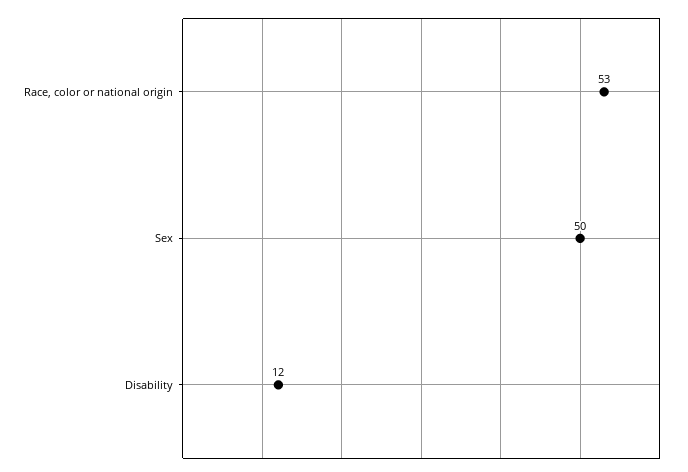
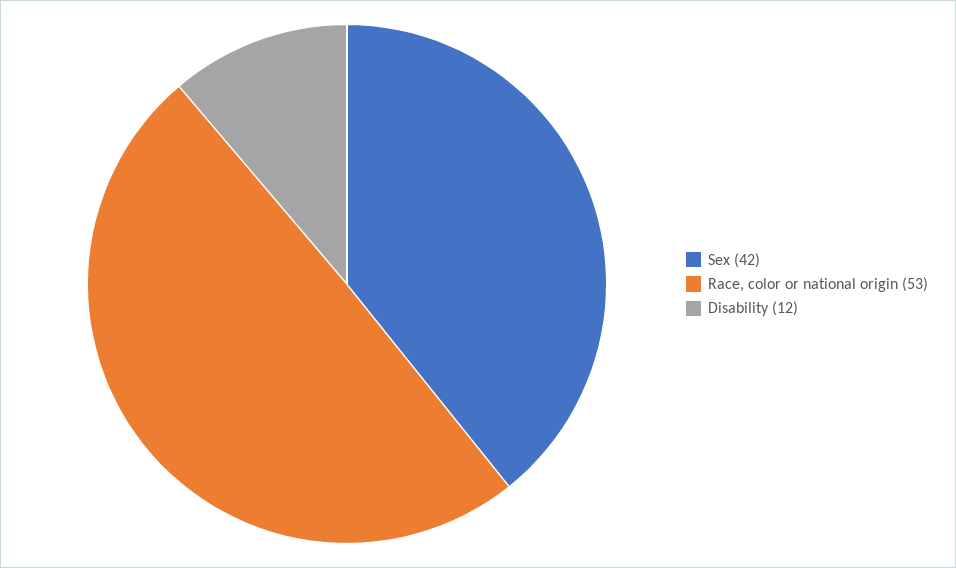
  {
    "Race, color or national origin": 53,
-   "Sex": 50,
+   "Sex": 42,
    "Disability": 12
  }

